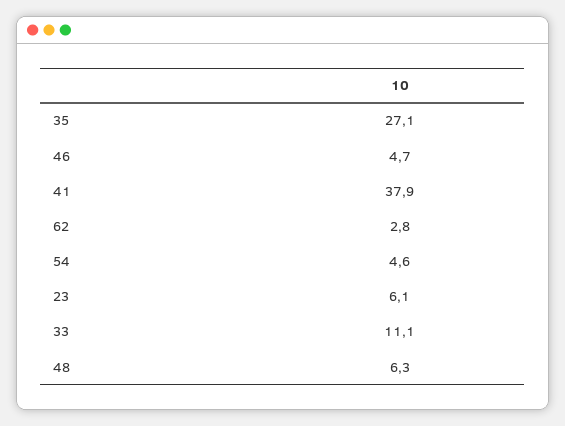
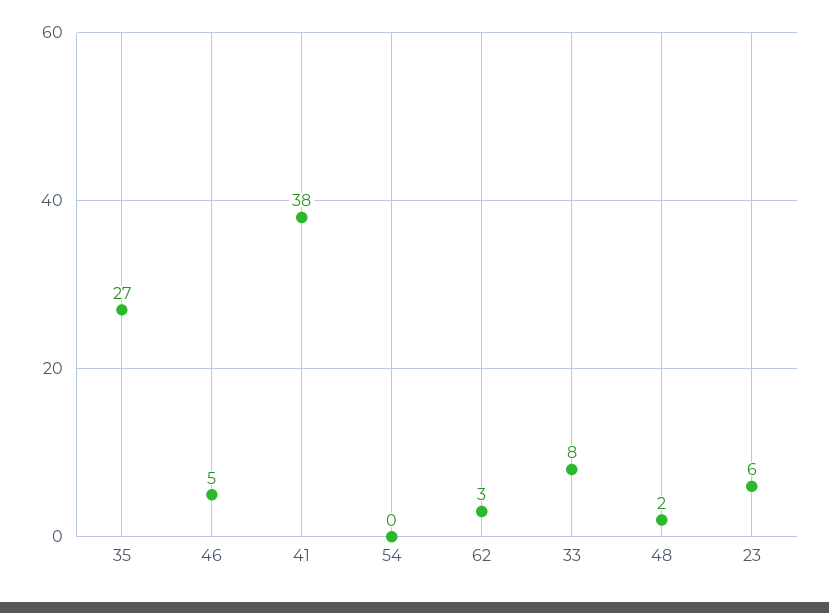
  {
    "35": 27.1,
    "46": 4.7,
    "41": 37.9,
    "62": 2.8,
-   "54": 4.6,
+   "54": 0,
    "23": 6.1,
-   "33": 11.1,
+   "33": 8,
-   "48": 6.3
+   "48": 2
  }

